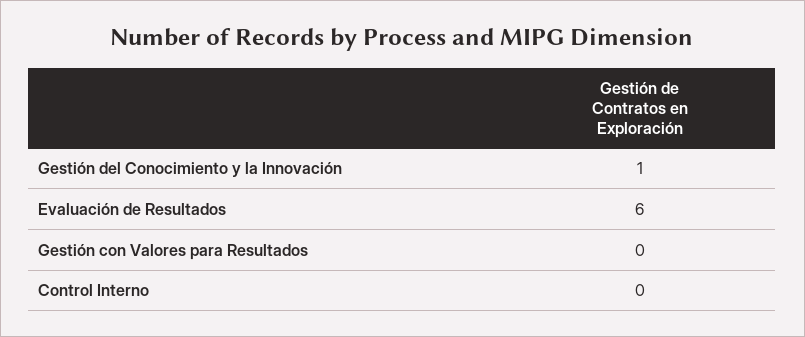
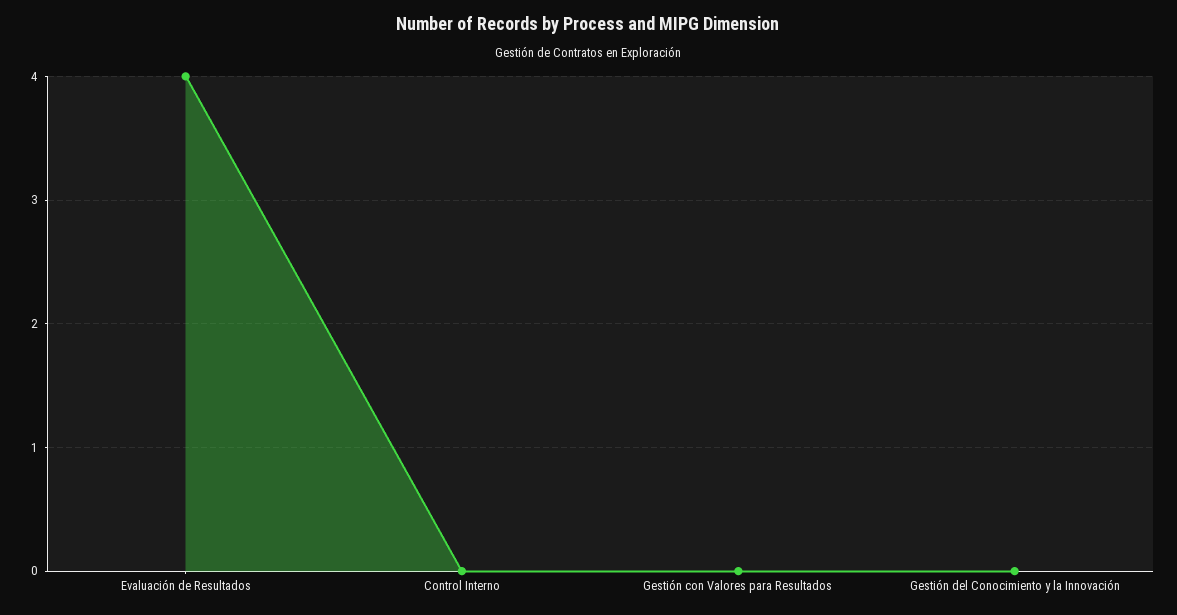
  {
-   "Gestión del Conocimiento y la Innovación": 1,
+   "Gestión del Conocimiento y la Innovación": 0,
-   "Evaluación de Resultados": 6,
+   "Evaluación de Resultados": 4,
    "Gestión con Valores para Resultados": 0,
    "Control Interno": 0
  }

